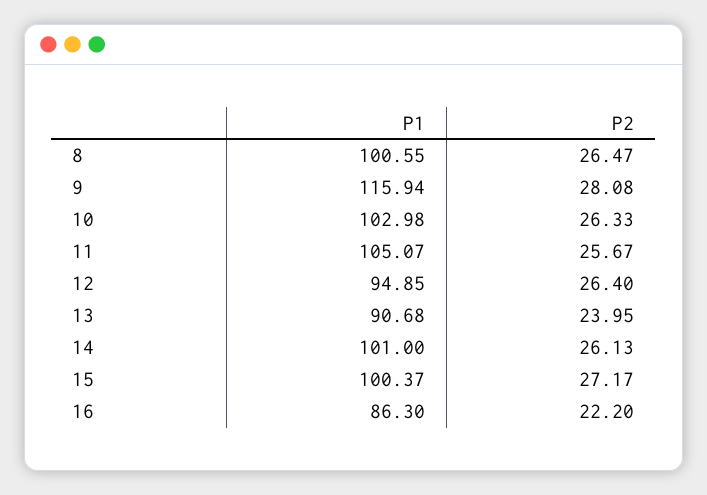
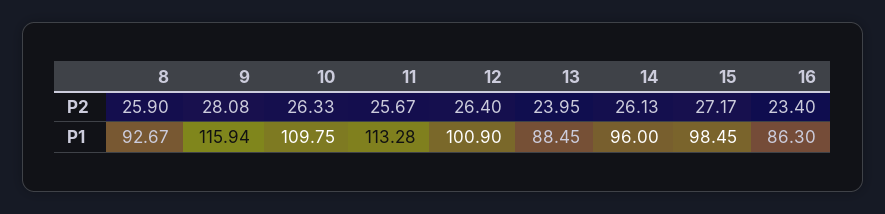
  {
    "P1": {
-     "8": 100.55,
+     "8": 92.67,
      "9": 115.94,
-     "10": 102.98,
+     "10": 109.75,
-     "11": 105.07,
+     "11": 113.28,
-     "12": 94.85,
+     "12": 100.9,
-     "13": 90.68,
+     "13": 88.45,
-     "14": 101,
+     "14": 96,
-     "15": 100.37,
+     "15": 98.45,
      "16": 86.3
    },
    "P2": {
-     "8": 26.47,
+     "8": 25.9,
      "9": 28.08,
      "10": 26.33,
      "11": 25.67,
      "12": 26.4,
      "13": 23.95,
      "14": 26.13,
      "15": 27.17,
-     "16": 22.2
+     "16": 23.4
    }
  }

